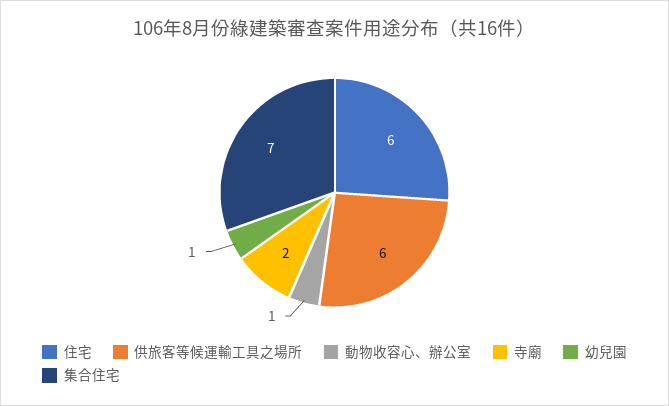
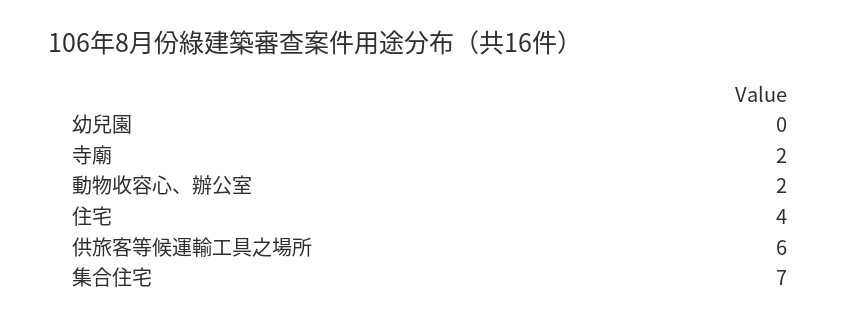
  {
-   "住宅": 6,
+   "住宅": 4,
    "供旅客等候運輸工具之場所": 6,
-   "動物收容心、辦公室": 1,
+   "動物收容心、辦公室": 2,
    "寺廟": 2,
-   "幼兒園": 1,
+   "幼兒園": 0,
    "集合住宅": 7
  }

